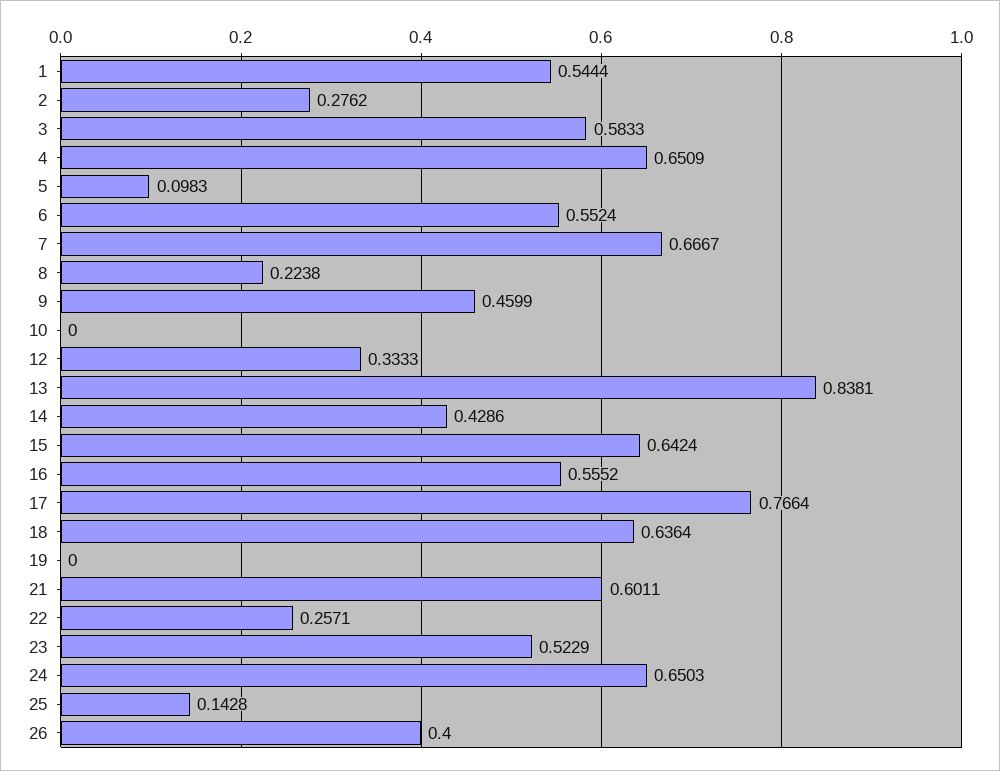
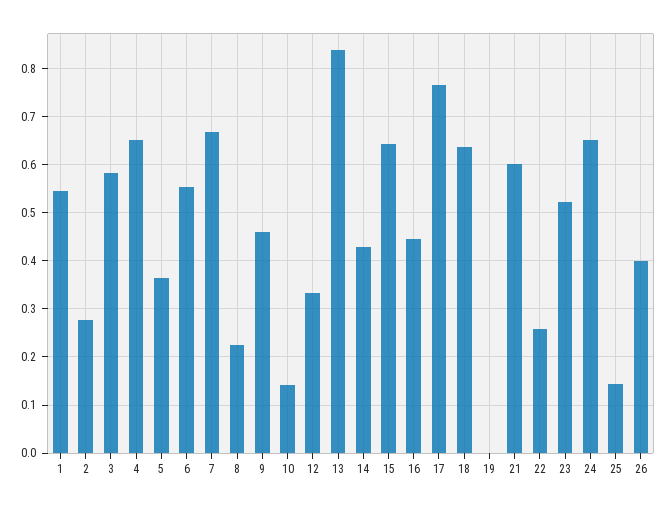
  {
    "1": 0.5444,
    "2": 0.2762,
    "3": 0.5833,
    "4": 0.6509,
-   "5": 0.0983,
+   "5": 0.36,
    "6": 0.5524,
    "7": 0.6667,
    "8": 0.2238,
    "9": 0.4599,
-   "10": 0,
+   "10": 0.14,
    "12": 0.3333,
    "13": 0.8381,
    "14": 0.4286,
    "15": 0.6424,
-   "16": 0.5552,
+   "16": 0.44,
    "17": 0.7664,
    "18": 0.6364,
    "19": 0,
    "21": 0.6011,
    "22": 0.2571,
    "23": 0.5229,
    "24": 0.6503,
    "25": 0.1428,
    "26": 0.4
  }

